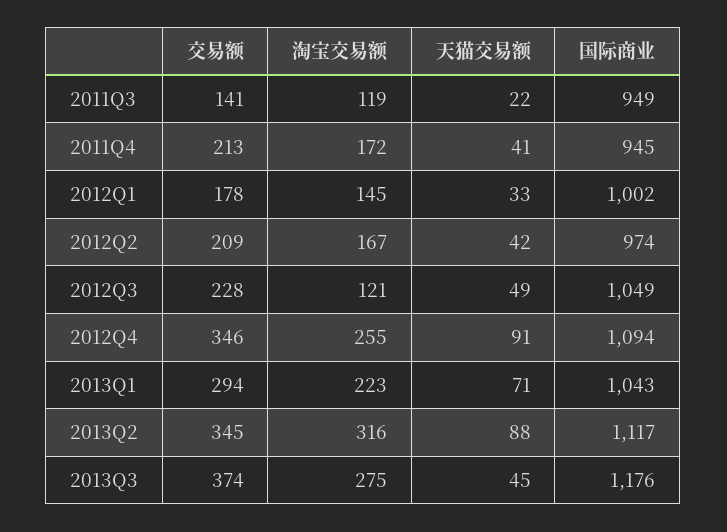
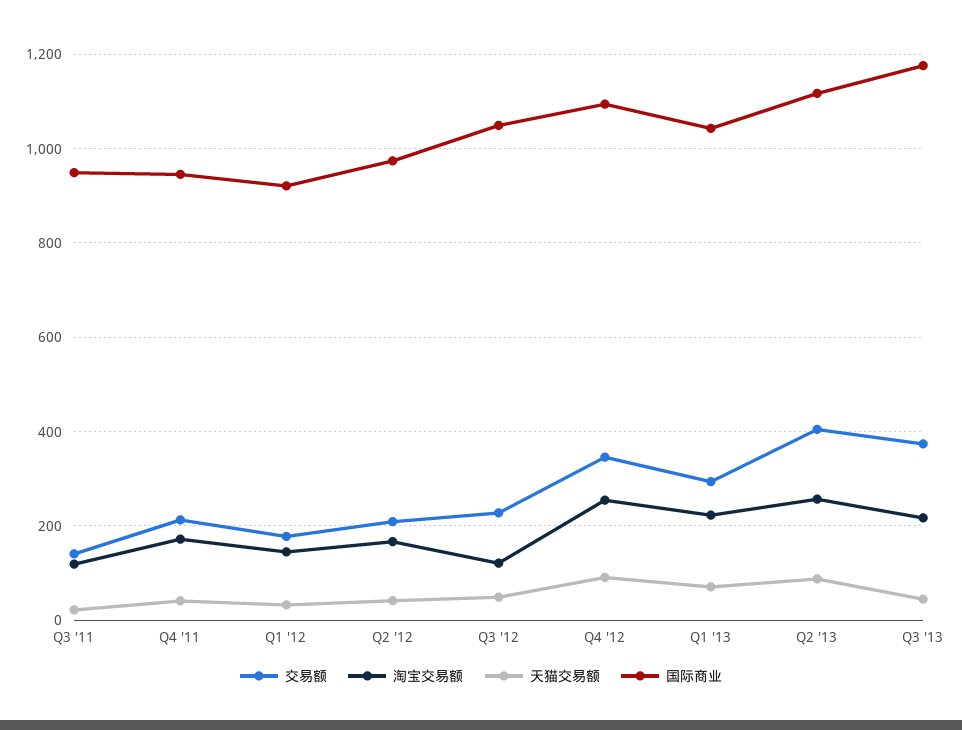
  {
    "交易额": {
      "2011Q3": 141,
      "2011Q4": 213,
      "2012Q1": 178,
      "2012Q2": 209,
      "2012Q3": 228,
      "2012Q4": 346,
      "2013Q1": 294,
-     "2013Q2": 345,
+     "2013Q2": 400,
      "2013Q3": 374
    },
    "淘宝交易额": {
      "2011Q3": 119,
      "2011Q4": 172,
      "2012Q1": 145,
      "2012Q2": 167,
      "2012Q3": 121,
      "2012Q4": 255,
      "2013Q1": 223,
-     "2013Q2": 316,
+     "2013Q2": 260,
-     "2013Q3": 275
+     "2013Q3": 220
    },
    "天猫交易额": {
      "2011Q3": 22,
      "2011Q4": 41,
      "2012Q1": 33,
      "2012Q2": 42,
      "2012Q3": 49,
      "2012Q4": 91,
      "2013Q1": 71,
      "2013Q2": 88,
      "2013Q3": 45
    },
    "国际商业": {
      "2011Q3": 949,
      "2011Q4": 945,
-     "2012Q1": 1002,
+     "2012Q1": 920,
      "2012Q2": 974,
      "2012Q3": 1049,
      "2012Q4": 1094,
      "2013Q1": 1043,
      "2013Q2": 1117,
      "2013Q3": 1176
    }
  }

